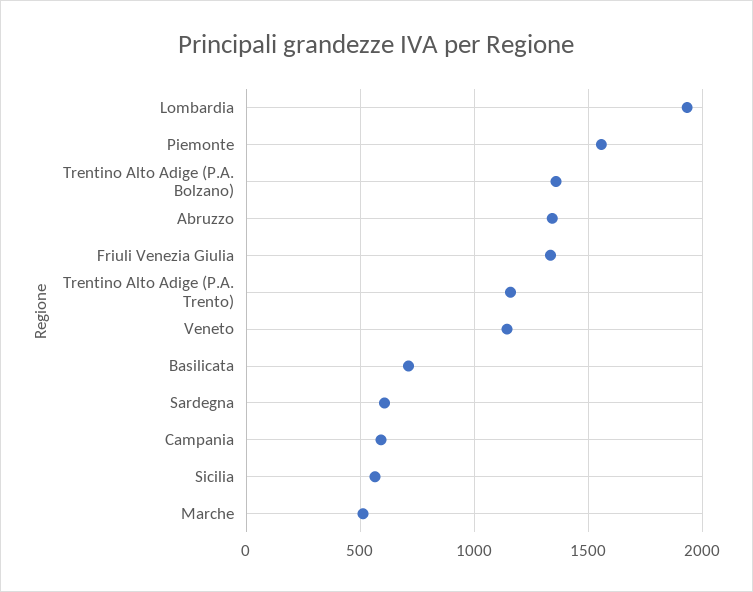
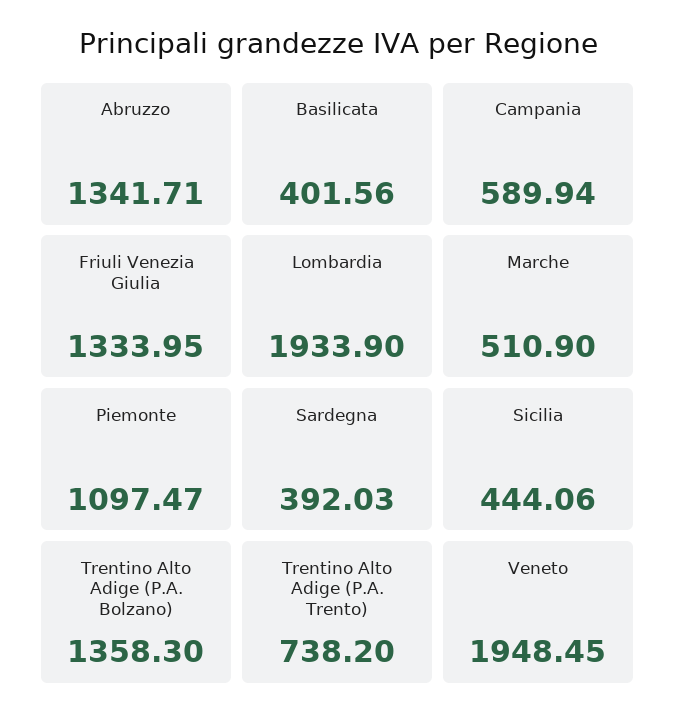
  {
    "Lombardia": 1933.9,
-   "Piemonte": 1550,
+   "Piemonte": 1097.47,
    "Trentino Alto Adige (P.A. Bolzano)": 1358.3,
    "Abruzzo": 1341.71,
    "Friuli Venezia Giulia": 1333.95,
-   "Trentino Alto Adige (P.A. Trento)": 1150,
+   "Trentino Alto Adige (P.A. Trento)": 738.2,
-   "Veneto": 1150,
+   "Veneto": 1948.45,
-   "Basilicata": 700,
+   "Basilicata": 401.56,
-   "Sardegna": 600,
+   "Sardegna": 392.03,
    "Campania": 589.94,
-   "Sicilia": 550,
+   "Sicilia": 444.06,
    "Marche": 510.9
  }

